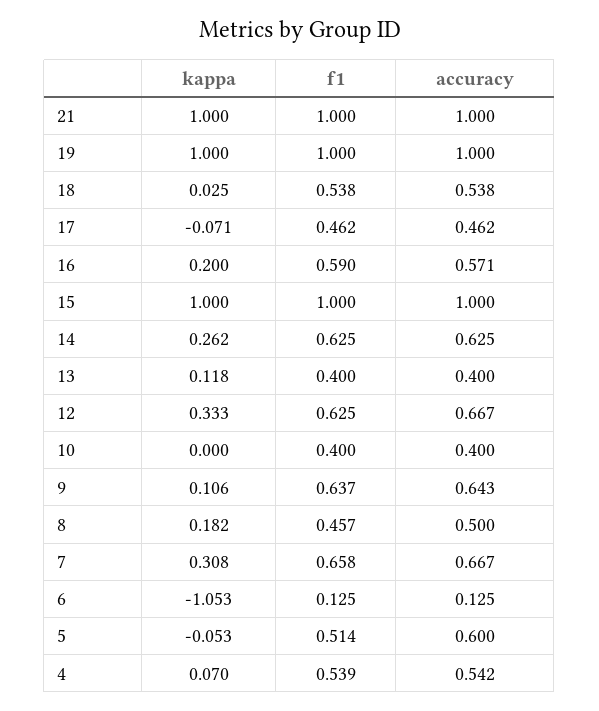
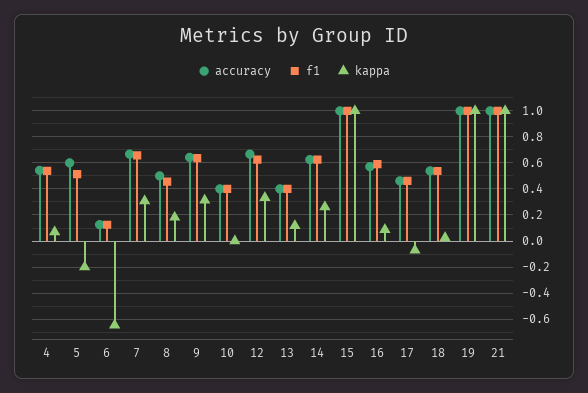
  {
    "kappa": {
      "21": 1,
      "19": 1,
      "18": 0.025,
      "17": -0.071,
-     "16": 0.2,
+     "16": 0.1,
      "15": 1,
      "14": 0.262,
      "13": 0.118,
      "12": 0.333,
      "10": 0,
-     "9": 0.106,
+     "9": 0.3,
      "8": 0.182,
      "7": 0.308,
-     "6": -1.053,
+     "6": -0.65,
-     "5": -0.053,
+     "5": -0.2,
      "4": 0.07
    },
    "f1": {
      "21": 1,
      "19": 1,
      "18": 0.538,
      "17": 0.462,
      "16": 0.59,
      "15": 1,
      "14": 0.625,
      "13": 0.4,
      "12": 0.625,
      "10": 0.4,
      "9": 0.637,
      "8": 0.457,
      "7": 0.658,
      "6": 0.125,
      "5": 0.514,
      "4": 0.539
    },
    "accuracy": {
      "21": 1,
      "19": 1,
      "18": 0.538,
      "17": 0.462,
      "16": 0.571,
      "15": 1,
      "14": 0.625,
      "13": 0.4,
      "12": 0.667,
      "10": 0.4,
      "9": 0.643,
      "8": 0.5,
      "7": 0.667,
      "6": 0.125,
      "5": 0.6,
      "4": 0.542
    }
  }

